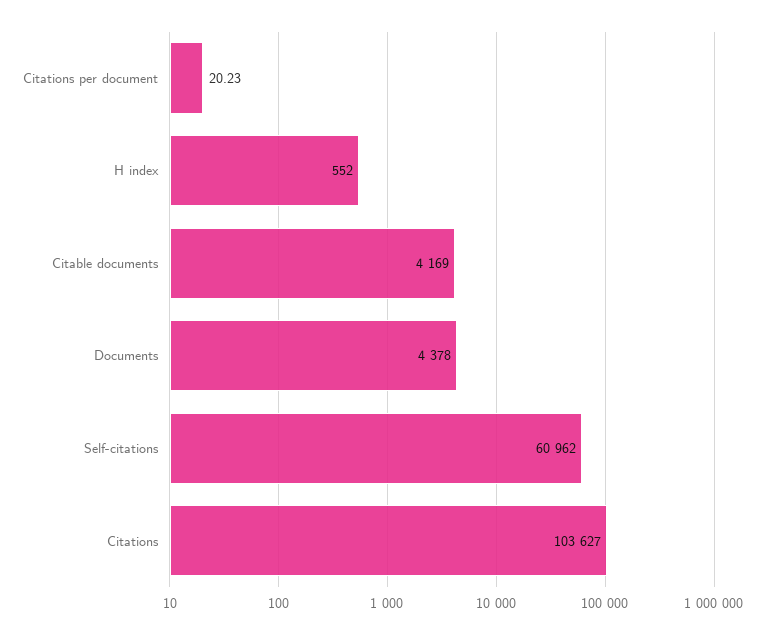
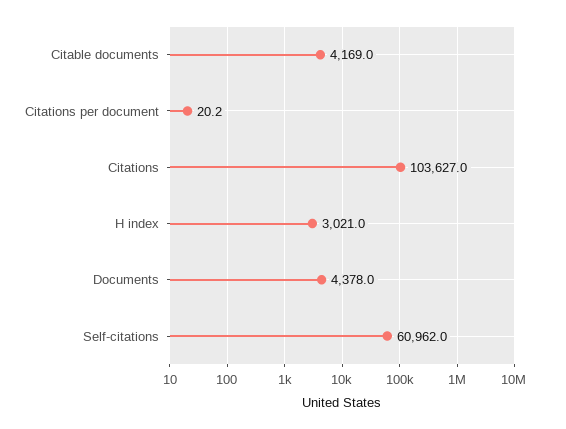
  {
    "Citations per document": 20.23,
-   "H index": 552,
+   "H index": 3021,
    "Citable documents": 4169,
    "Documents": 4378,
    "Self-citations": 60962,
    "Citations": 103627
  }

